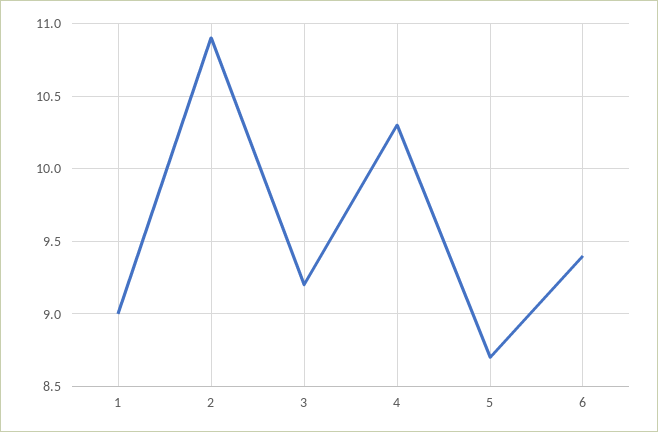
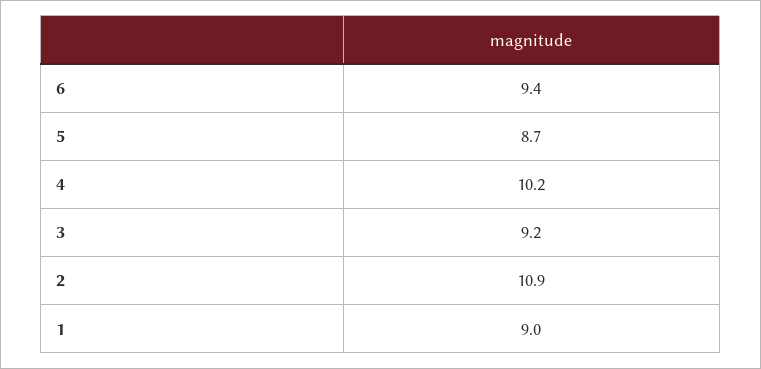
  {
    "1": 9,
    "2": 10.9,
    "3": 9.2,
-   "4": 10.3,
+   "4": 10.2,
    "5": 8.7,
    "6": 9.4
  }

